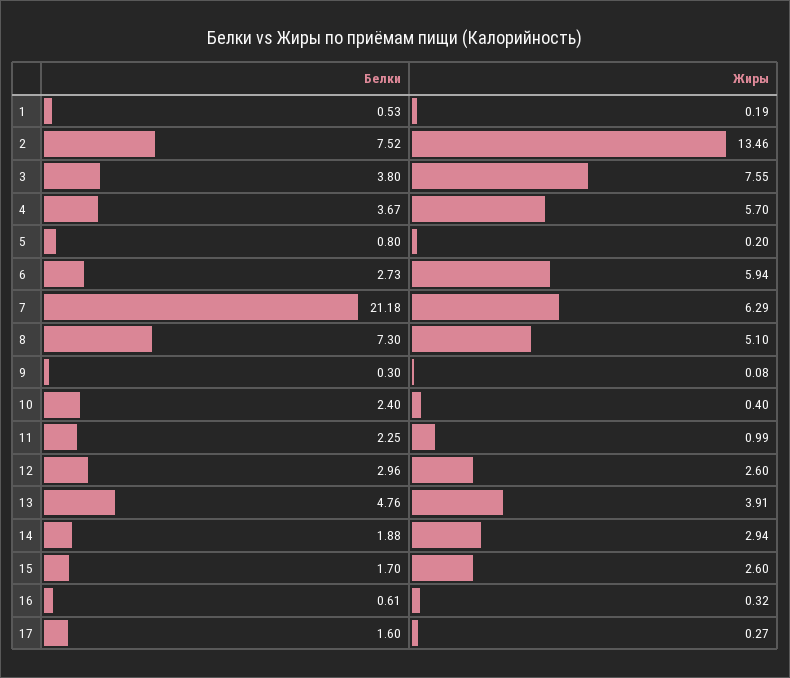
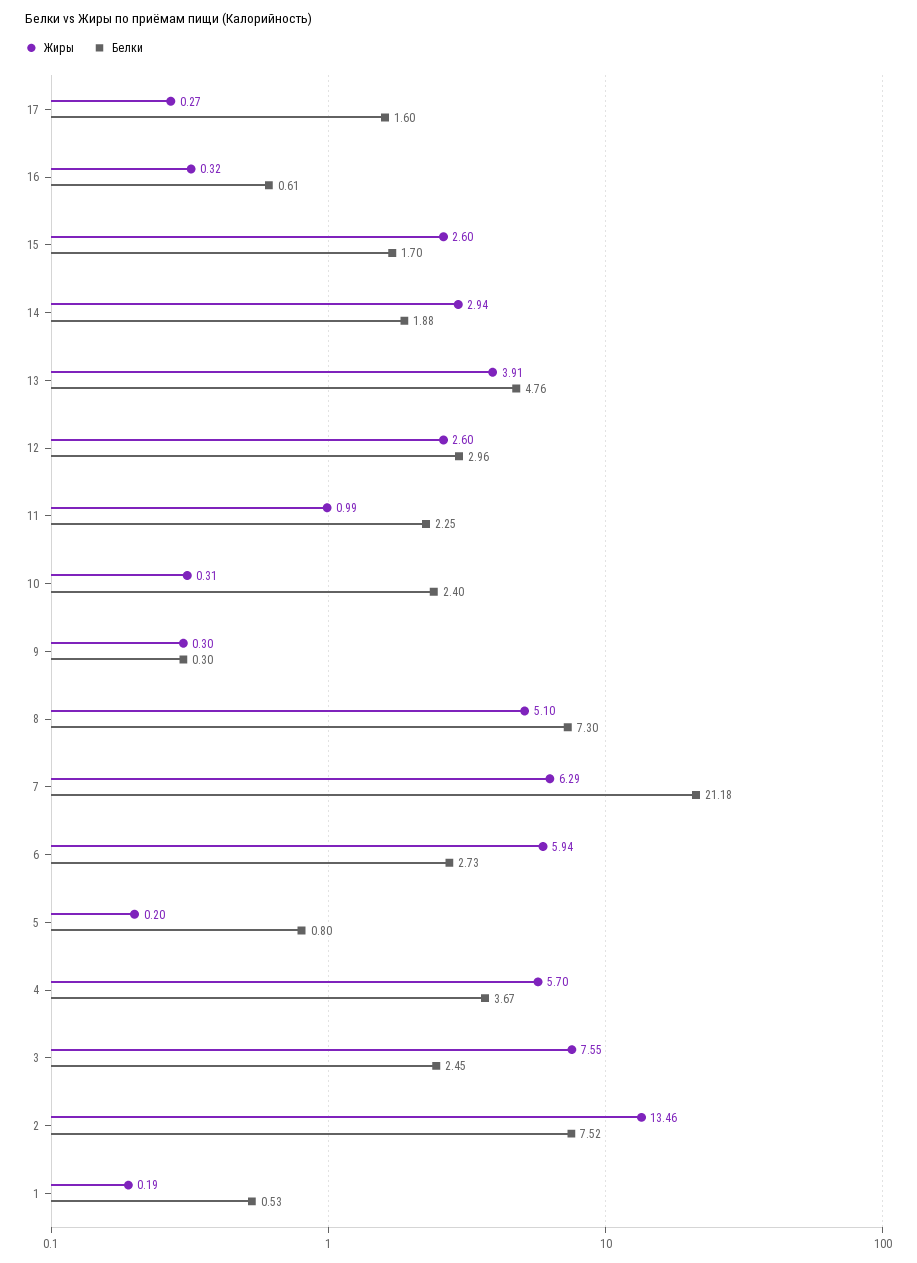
  {
    "Белки": {
      "1": 0.53,
      "2": 7.52,
-     "3": 3.8,
+     "3": 2.45,
      "4": 3.67,
      "5": 0.8,
      "6": 2.73,
      "7": 21.18,
      "8": 7.3,
      "9": 0.3,
      "10": 2.4,
      "11": 2.25,
      "12": 2.96,
      "13": 4.76,
      "14": 1.88,
      "15": 1.7,
      "16": 0.61,
      "17": 1.6
    },
    "Жиры": {
      "1": 0.19,
      "2": 13.46,
      "3": 7.55,
      "4": 5.7,
      "5": 0.2,
      "6": 5.94,
      "7": 6.29,
      "8": 5.1,
-     "9": 0.08,
+     "9": 0.3,
-     "10": 0.4,
+     "10": 0.31,
      "11": 0.99,
      "12": 2.6,
      "13": 3.91,
      "14": 2.94,
      "15": 2.6,
      "16": 0.32,
      "17": 0.27
    }
  }

